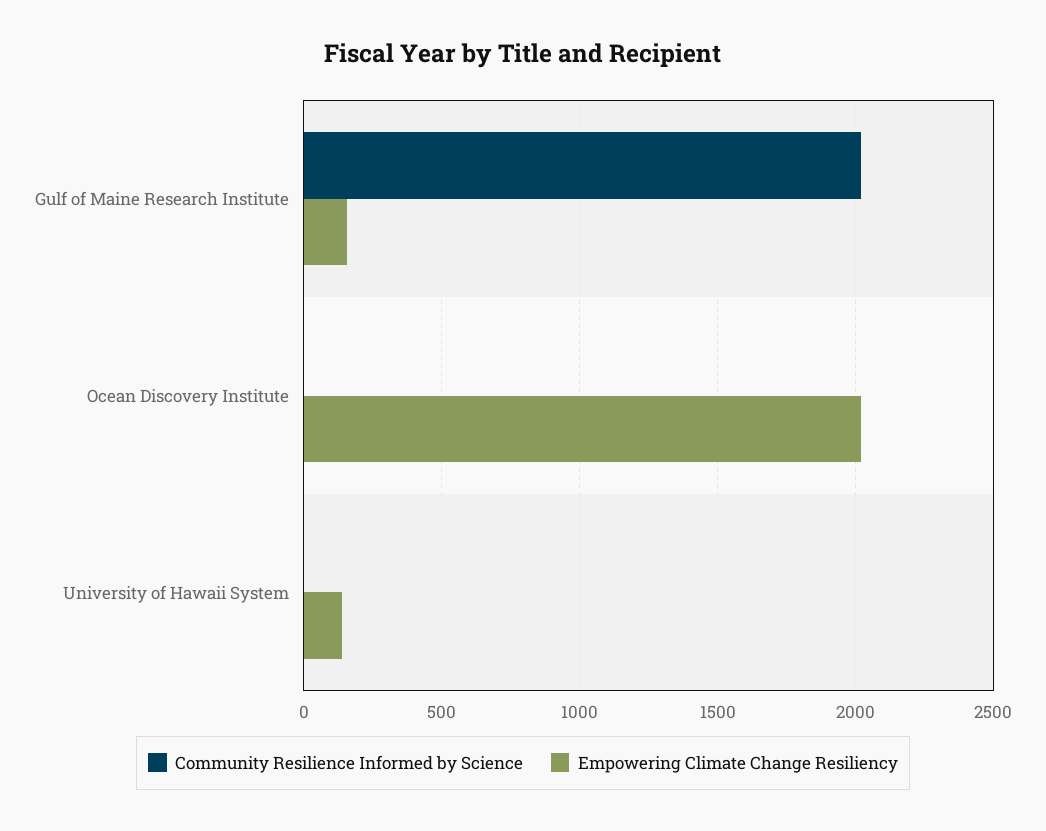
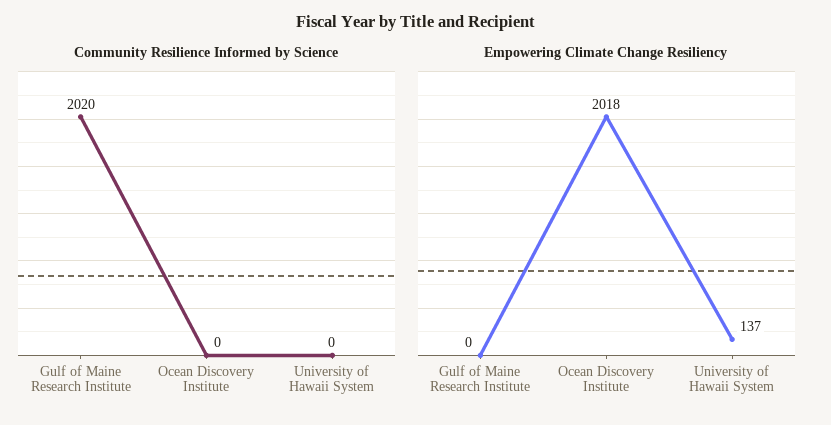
  {
    "Community Resilience Informed by Science": {
      "Gulf of Maine Research Institute": 2020,
      "Ocean Discovery Institute": 0,
      "University of Hawaii System": 0
    },
    "Empowering Climate Change Resiliency": {
-     "Gulf of Maine Research Institute": 150,
+     "Gulf of Maine Research Institute": 0,
      "Ocean Discovery Institute": 2018,
      "University of Hawaii System": 137
    }
  }

